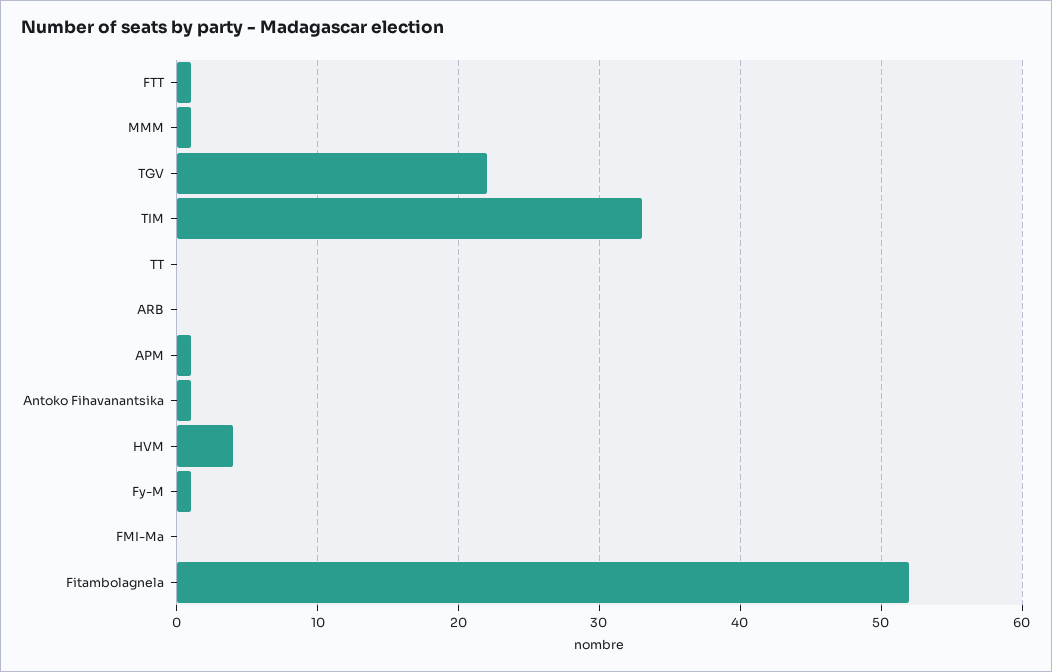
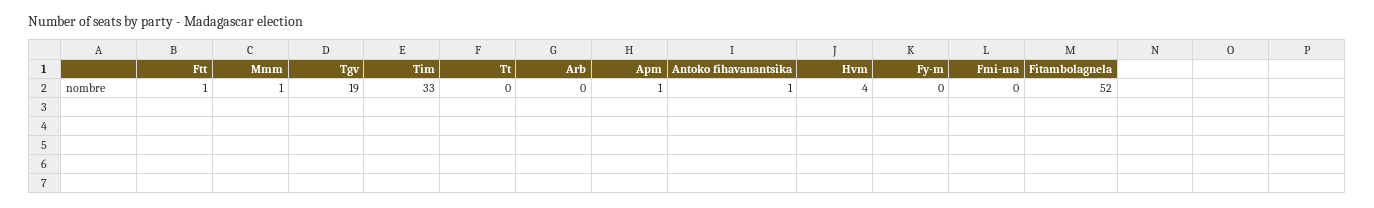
  {
    "FTT": 1,
    "MMM": 1,
-   "TGV": 22,
+   "TGV": 19,
    "TIM": 33,
    "TT": 0,
    "ARB": 0,
    "APM": 1,
    "Antoko Fihavanantsika": 1,
    "HVM": 4,
-   "Fy-M": 1,
+   "Fy-M": 0,
    "FMI-Ma": 0,
    "Fitambolagnela": 52
  }

